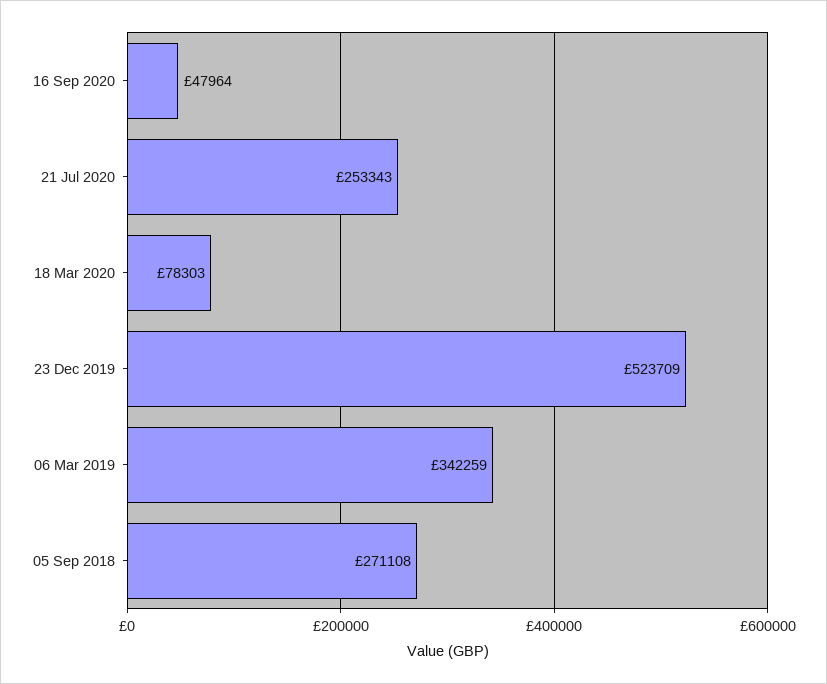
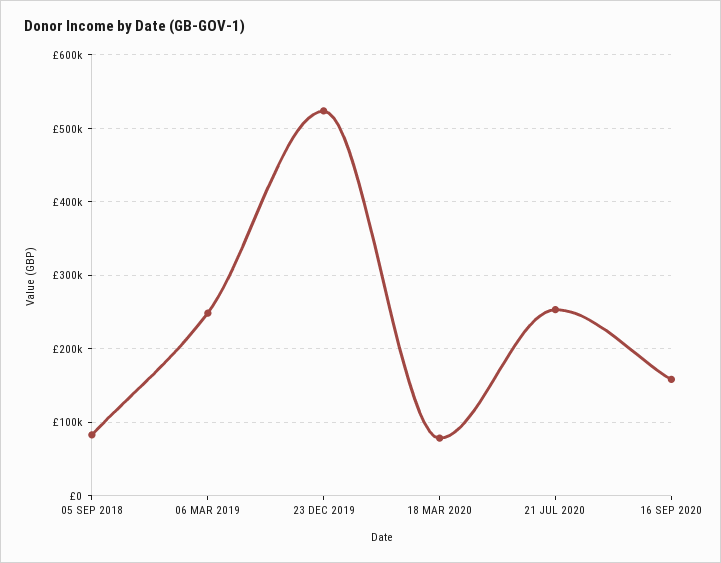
  {
-   "16 Sep 2020": 47964,
+   "16 Sep 2020": 160000,
    "21 Jul 2020": 253343,
    "18 Mar 2020": 78303,
    "23 Dec 2019": 523709,
-   "06 Mar 2019": 342259,
+   "06 Mar 2019": 250000,
-   "05 Sep 2018": 271108
+   "05 Sep 2018": 80000
  }

